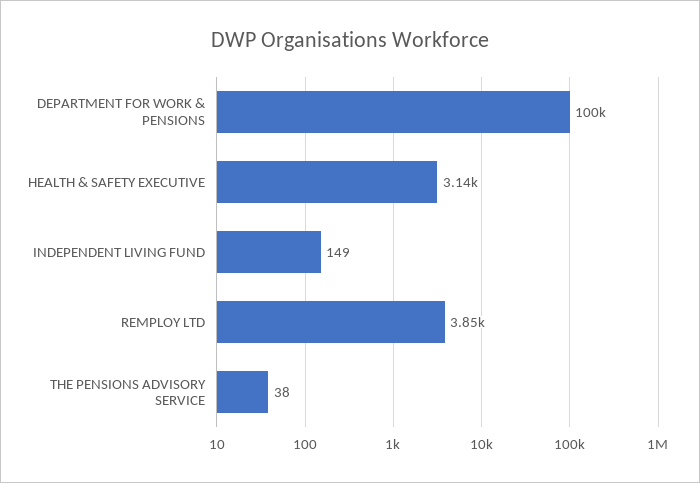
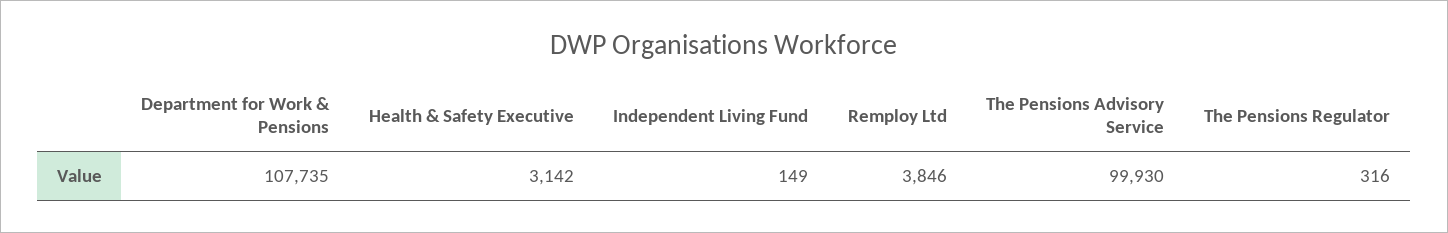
  {
-   "DEPARTMENT FOR WORK & PENSIONS": 100000,
+   "DEPARTMENT FOR WORK & PENSIONS": 107735,
    "HEALTH & SAFETY EXECUTIVE": 3142,
    "INDEPENDENT LIVING FUND": 149,
    "REMPLOY LTD": 3846,
-   "THE PENSIONS ADVISORY SERVICE": 38
+   "THE PENSIONS ADVISORY SERVICE": 99930,
+   "The Pensions Regulator": 316
  }

